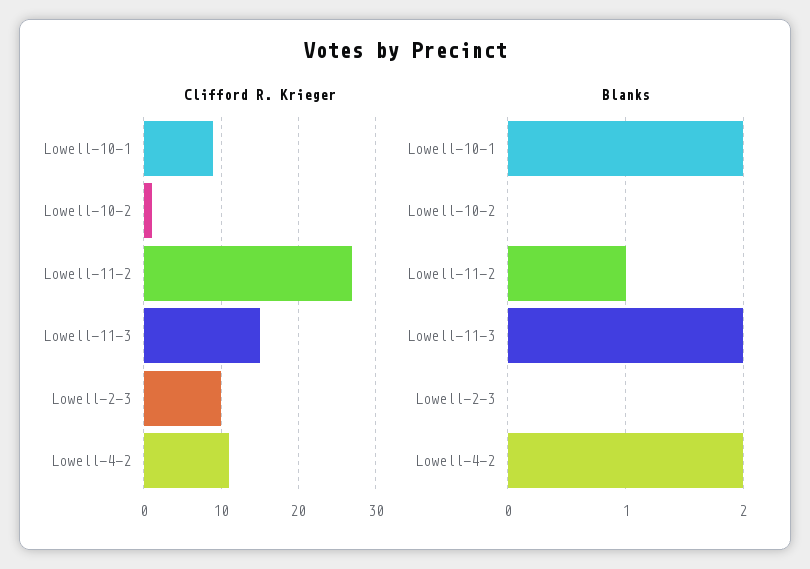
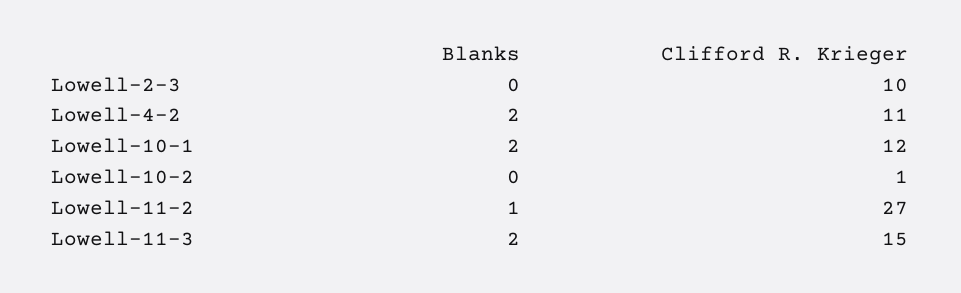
  {
    "Clifford R. Krieger": {
-     "Lowell-10-1": 9,
+     "Lowell-10-1": 12,
      "Lowell-10-2": 1,
      "Lowell-11-2": 27,
      "Lowell-11-3": 15,
      "Lowell-2-3": 10,
      "Lowell-4-2": 11
    },
    "Blanks": {
      "Lowell-10-1": 2,
      "Lowell-10-2": 0,
      "Lowell-11-2": 1,
      "Lowell-11-3": 2,
      "Lowell-2-3": 0,
      "Lowell-4-2": 2
    }
  }

